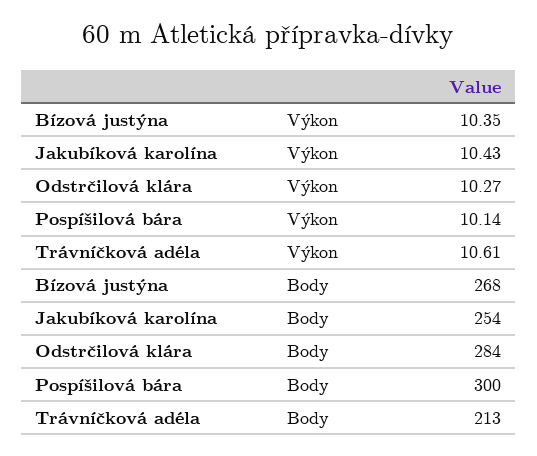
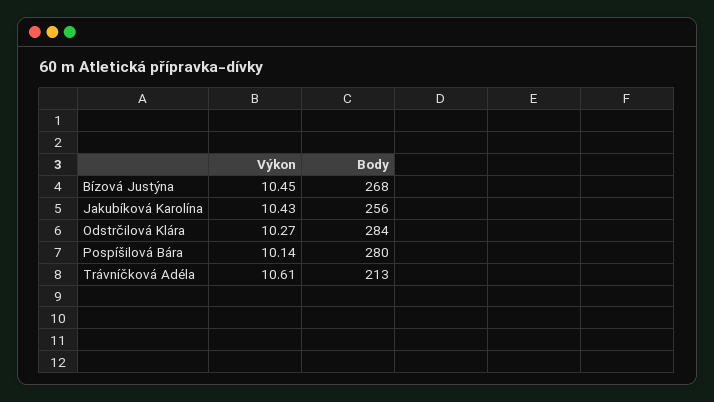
  {
    "Bízová justýna": {
-     "Výkon": 10.35,
+     "Výkon": 10.45,
      "Body": 268
    },
    "Jakubíková karolína": {
      "Výkon": 10.43,
-     "Body": 254
+     "Body": 256
    },
    "Odstrčilová klára": {
      "Výkon": 10.27,
      "Body": 284
    },
    "Pospíšilová bára": {
      "Výkon": 10.14,
-     "Body": 300
+     "Body": 280
    },
    "Trávníčková adéla": {
      "Výkon": 10.61,
      "Body": 213
    }
  }

